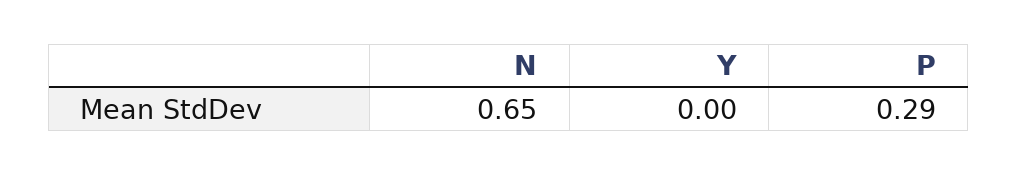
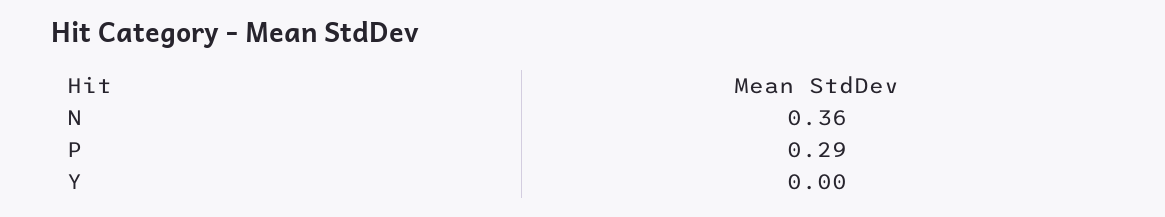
  {
-   "N": 0.65,
+   "N": 0.36,
    "Y": 0,
    "P": 0.29
  }

